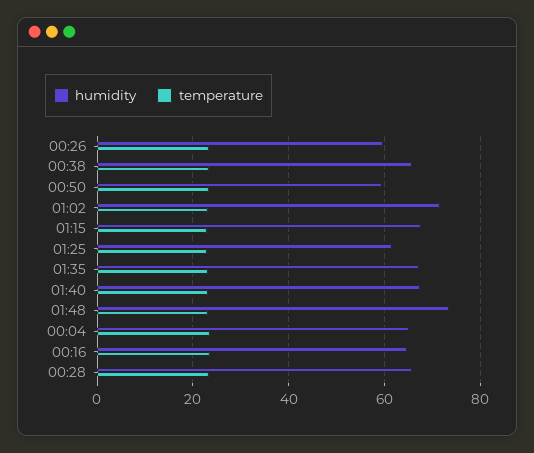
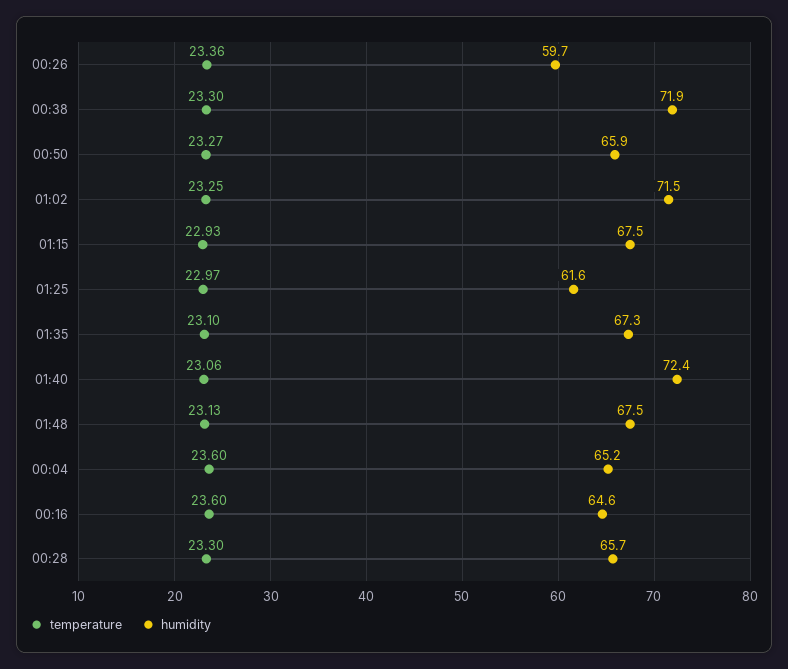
  {
    "humidity": {
      "00:26": 59.7,
-     "00:38": 66,
+     "00:38": 71.9,
-     "00:50": 60,
+     "00:50": 65.9,
      "01:02": 71.5,
      "01:15": 67.5,
      "01:25": 61.6,
      "01:35": 67.3,
-     "01:40": 68,
+     "01:40": 72.4,
-     "01:48": 74,
+     "01:48": 67.5,
      "00:04": 65.2,
      "00:16": 64.6,
      "00:28": 65.7
    },
    "temperature": {
      "00:26": 23.36,
      "00:38": 23.3,
      "00:50": 23.27,
      "01:02": 23.25,
      "01:15": 22.93,
      "01:25": 22.97,
      "01:35": 23.1,
      "01:40": 23.06,
      "01:48": 23.13,
      "00:04": 23.6,
      "00:16": 23.6,
      "00:28": 23.3
    }
  }

